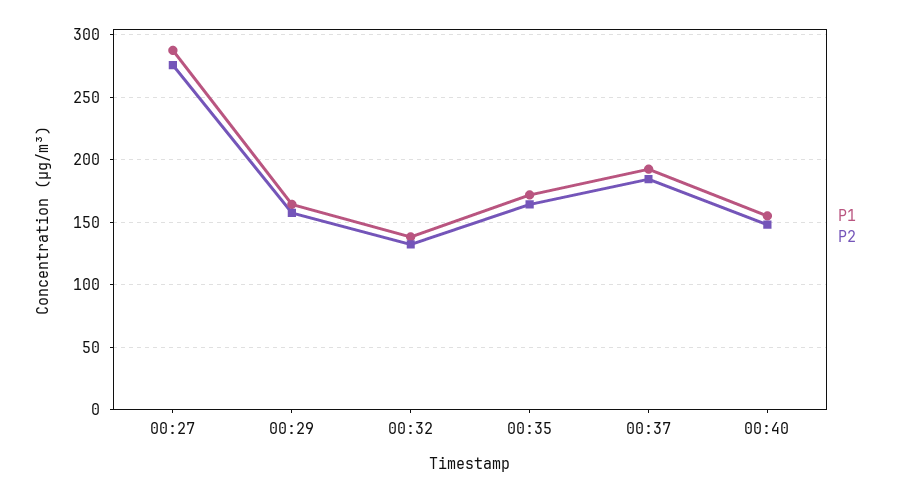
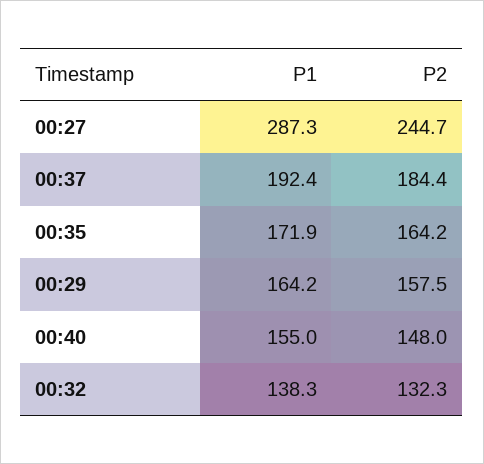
  {
    "P1": {
      "00:27": 287.3,
      "00:29": 164.2,
      "00:32": 138.3,
      "00:35": 171.9,
      "00:37": 192.4,
      "00:40": 155
    },
    "P2": {
-     "00:27": 275,
+     "00:27": 244.7,
      "00:29": 157.5,
      "00:32": 132.3,
      "00:35": 164.2,
      "00:37": 184.4,
      "00:40": 148
    }
  }

